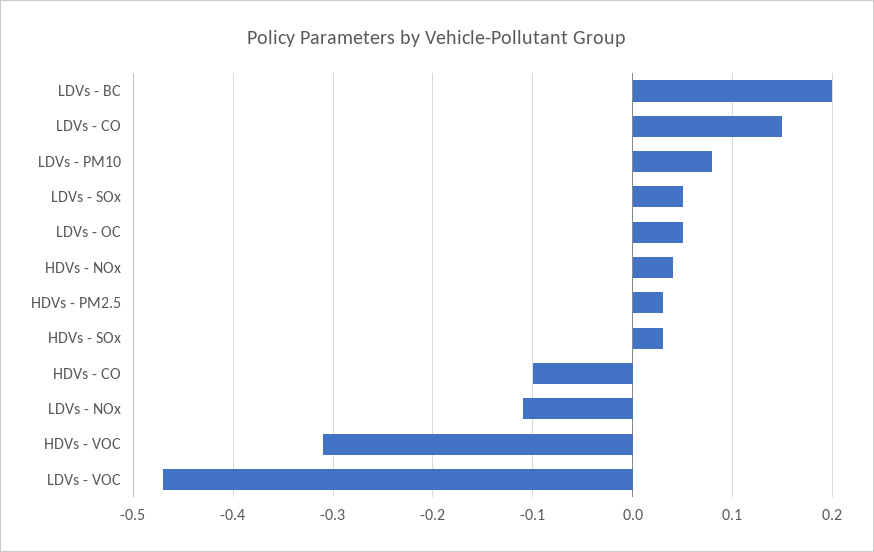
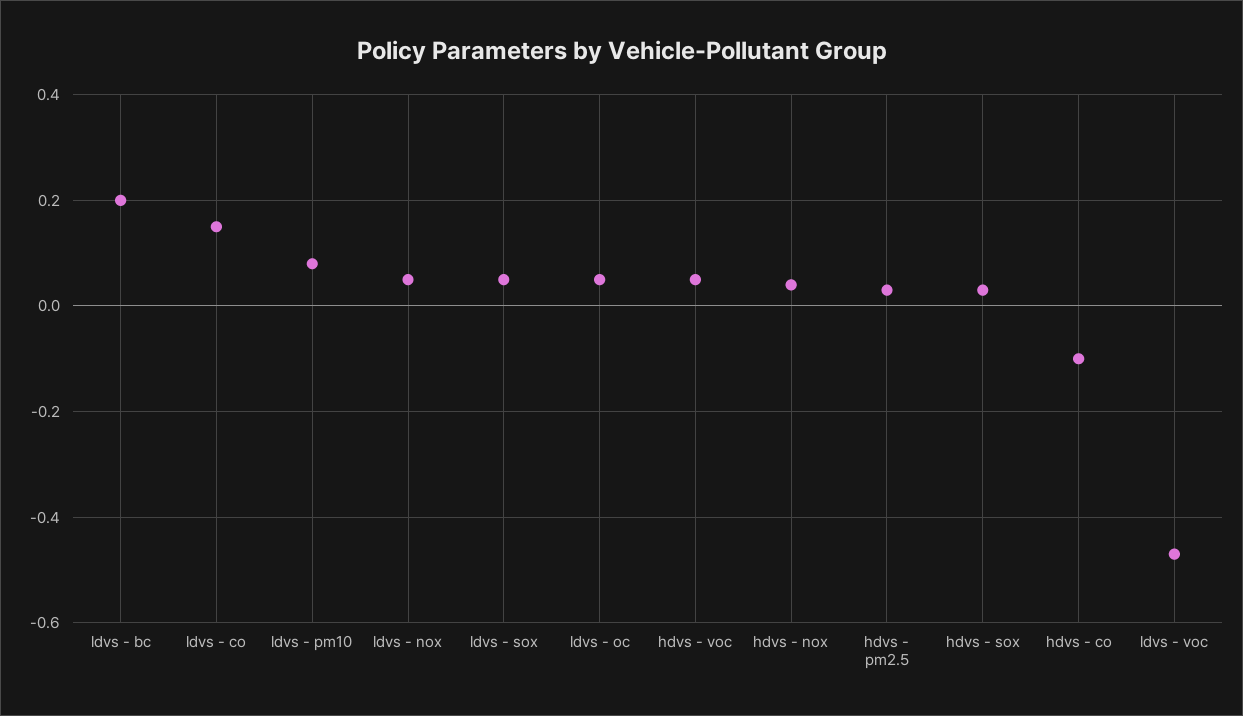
  {
    "LDVs - BC": 0.2,
    "LDVs - CO": 0.15,
    "LDVs - PM10": 0.08,
    "LDVs - SOx": 0.05,
    "LDVs - OC": 0.05,
    "HDVs - NOx": 0.04,
    "HDVs - PM2.5": 0.03,
    "HDVs - SOx": 0.03,
    "HDVs - CO": -0.1,
-   "LDVs - NOx": -0.11,
+   "LDVs - NOx": 0.05,
-   "HDVs - VOC": -0.31,
+   "HDVs - VOC": 0.05,
    "LDVs - VOC": -0.47
  }

